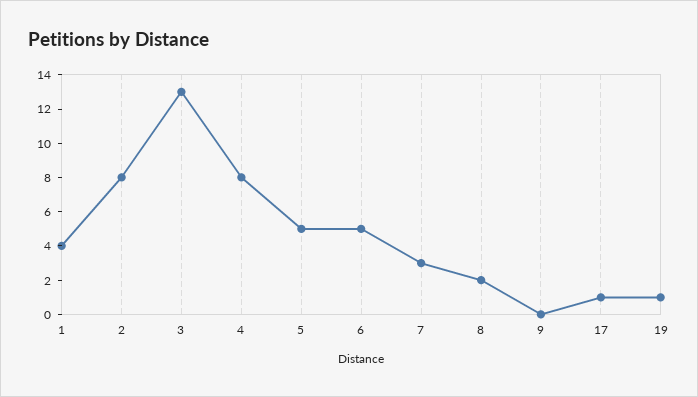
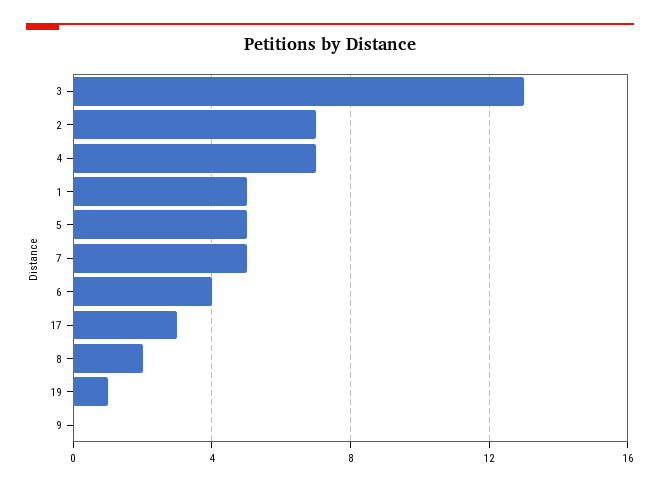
  {
-   "1": 4,
+   "1": 5,
-   "2": 8,
+   "2": 7,
    "3": 13,
-   "4": 8,
+   "4": 7,
    "5": 5,
-   "6": 5,
+   "6": 4,
-   "7": 3,
+   "7": 5,
    "8": 2,
    "9": 0,
-   "17": 1,
+   "17": 3,
    "19": 1
  }

